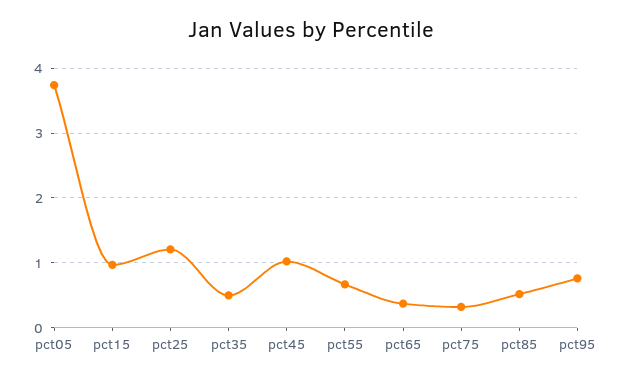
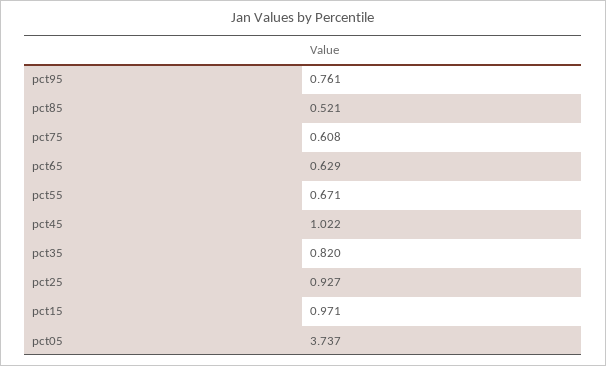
  {
    "pct05": 3.737,
    "pct15": 0.971,
-   "pct25": 1.2,
+   "pct25": 0.927,
-   "pct35": 0.5,
+   "pct35": 0.82,
    "pct45": 1.022,
    "pct55": 0.671,
-   "pct65": 0.4,
+   "pct65": 0.629,
-   "pct75": 0.3,
+   "pct75": 0.608,
    "pct85": 0.521,
    "pct95": 0.761
  }

